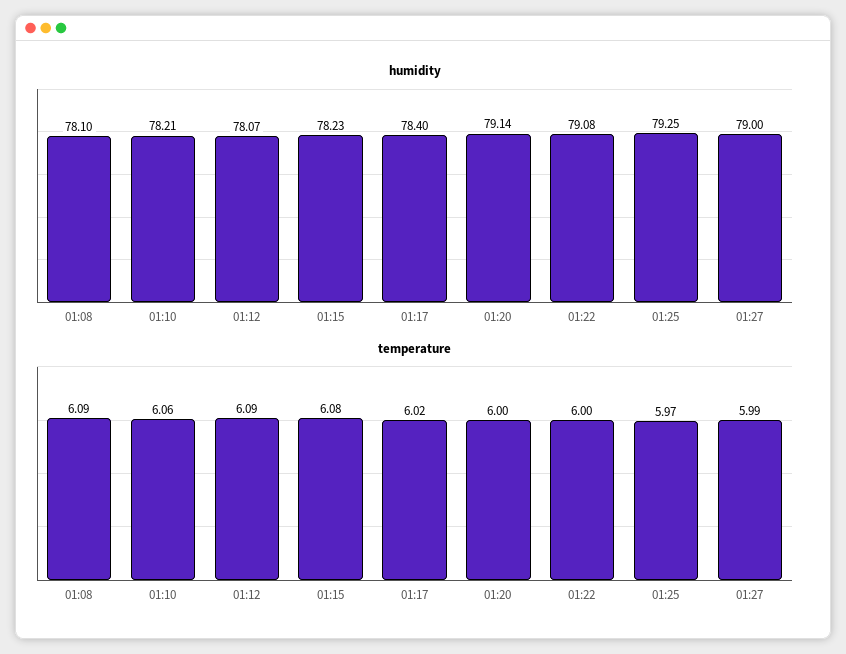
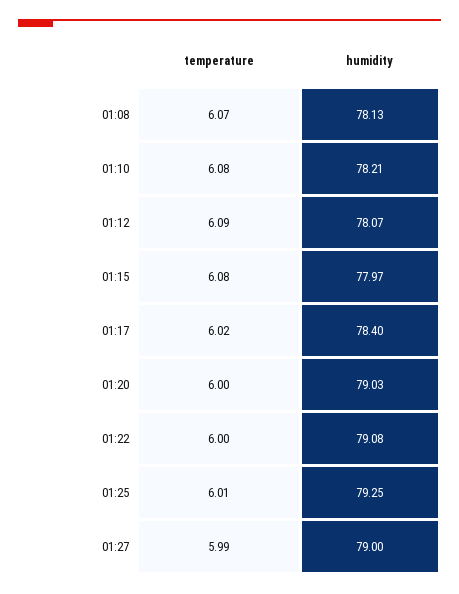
  {
    "humidity": {
-     "01:08": 78.1,
+     "01:08": 78.13,
      "01:10": 78.21,
      "01:12": 78.07,
-     "01:15": 78.23,
+     "01:15": 77.97,
      "01:17": 78.4,
-     "01:20": 79.14,
+     "01:20": 79.03,
      "01:22": 79.08,
      "01:25": 79.25,
      "01:27": 79
    },
    "temperature": {
-     "01:08": 6.09,
+     "01:08": 6.07,
-     "01:10": 6.06,
+     "01:10": 6.08,
      "01:12": 6.09,
      "01:15": 6.08,
      "01:17": 6.02,
      "01:20": 6,
      "01:22": 6,
-     "01:25": 5.97,
+     "01:25": 6.01,
      "01:27": 5.99
    }
  }

